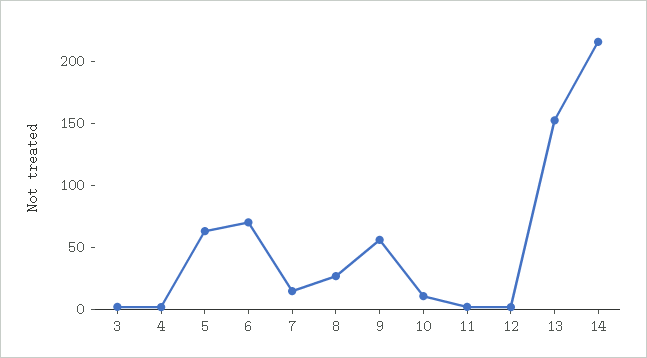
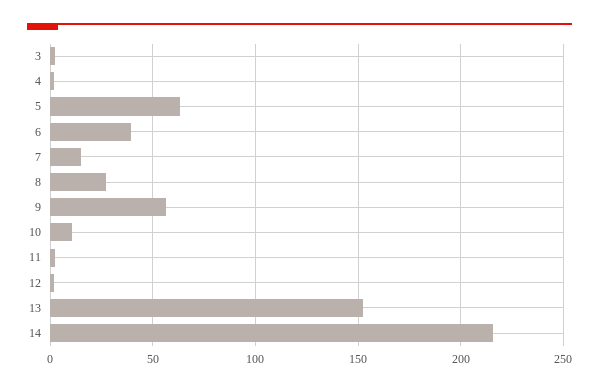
  {
    "3": 0,
    "4": 0,
    "5": 65,
-   "6": 70,
+   "6": 40,
    "7": 15,
    "8": 25,
    "9": 55,
    "10": 10,
    "11": 0,
    "12": 0,
    "13": 155,
    "14": 215
  }

